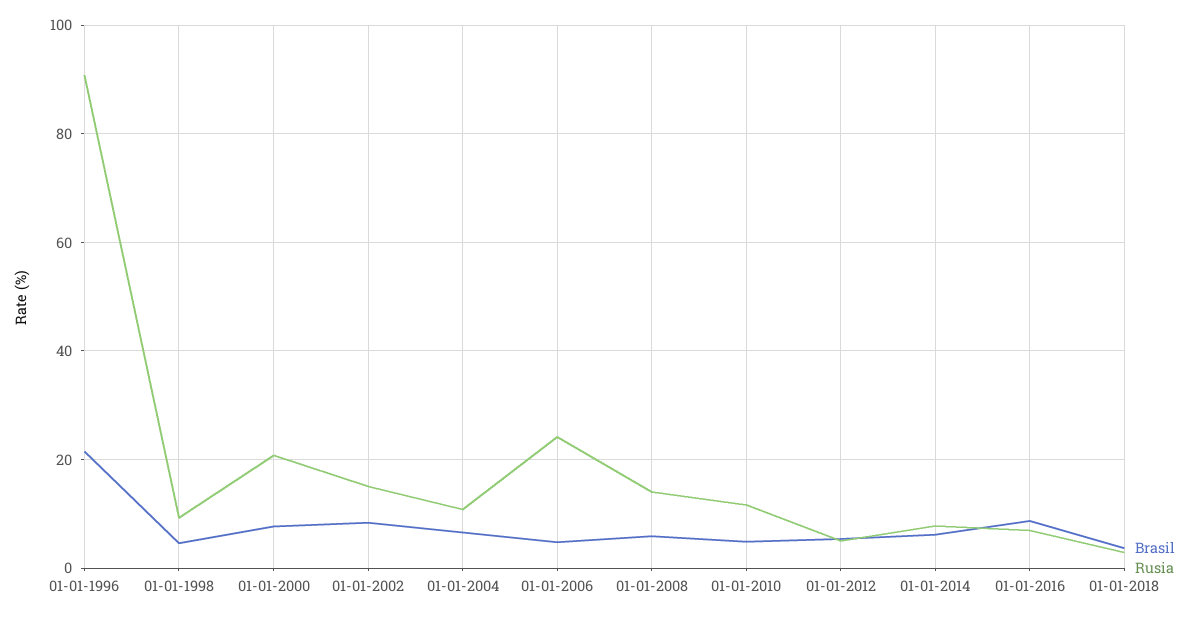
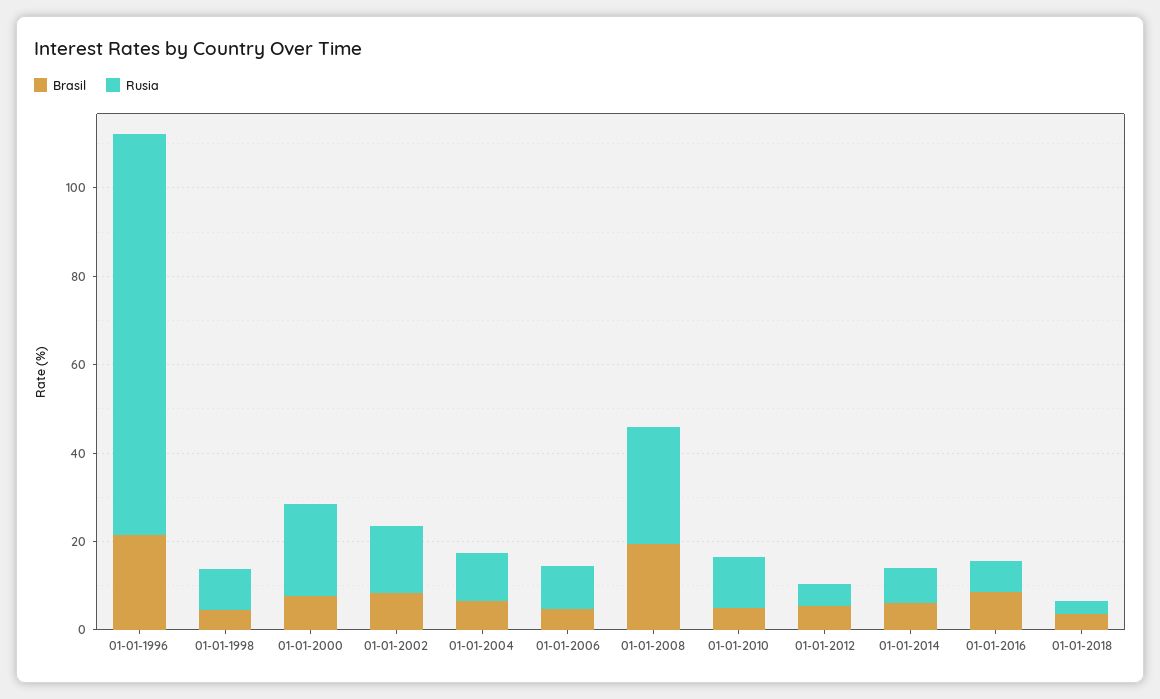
  {
    "Brasil": {
      "01-01-1996": 22,
      "01-01-1998": 4,
      "01-01-2000": 8,
      "01-01-2002": 8,
      "01-01-2004": 6,
      "01-01-2006": 4,
-     "01-01-2008": 6,
+     "01-01-2008": 20,
      "01-01-2010": 4,
      "01-01-2012": 6,
      "01-01-2014": 6,
      "01-01-2016": 8,
      "01-01-2018": 4
    },
    "Rusia": {
      "01-01-1996": 90,
      "01-01-1998": 10,
      "01-01-2000": 20,
      "01-01-2002": 16,
      "01-01-2004": 10,
-     "01-01-2006": 24,
+     "01-01-2006": 10,
-     "01-01-2008": 14,
+     "01-01-2008": 25,
      "01-01-2010": 12,
      "01-01-2012": 6,
      "01-01-2014": 8,
      "01-01-2016": 8,
      "01-01-2018": 2
    }
  }

